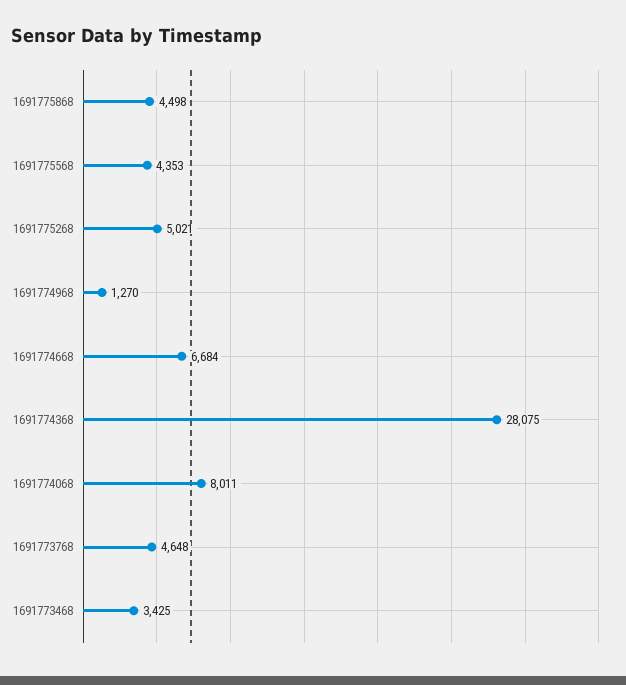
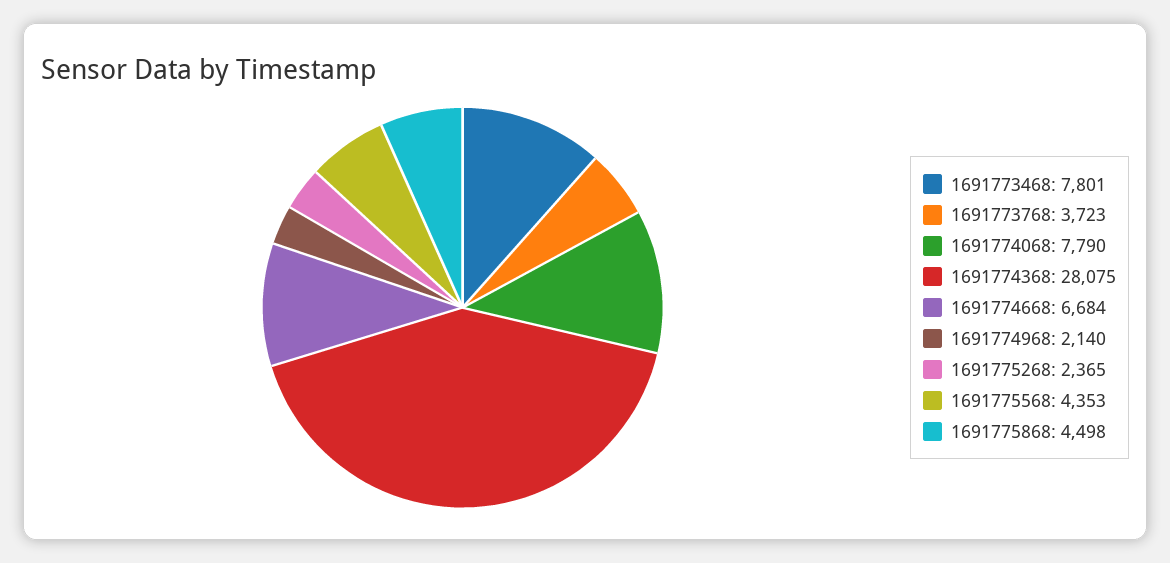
  {
    "1691775868": 4498,
    "1691775568": 4353,
-   "1691775268": 5021,
+   "1691775268": 2365,
-   "1691774968": 1270,
+   "1691774968": 2140,
    "1691774668": 6684,
    "1691774368": 28075,
-   "1691774068": 8011,
+   "1691774068": 7790,
-   "1691773768": 4648,
+   "1691773768": 3723,
-   "1691773468": 3425
+   "1691773468": 7801
  }

